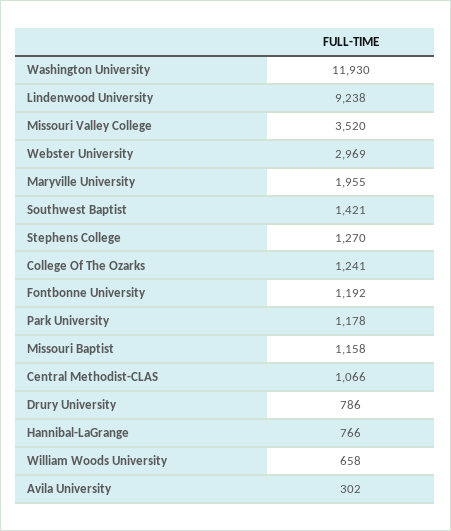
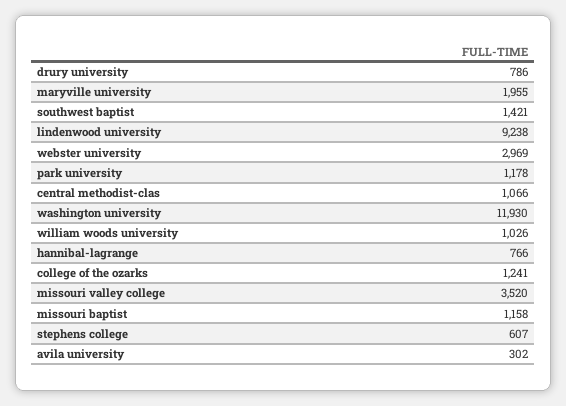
  {
    "Washington University": 11930,
    "Lindenwood University": 9238,
    "Missouri Valley College": 3520,
    "Webster University": 2969,
    "Maryville University": 1955,
    "Southwest Baptist": 1421,
-   "Stephens College": 1270,
+   "Stephens College": 607,
    "College Of The Ozarks": 1241,
-   "Fontbonne University": 1192,
    "Park University": 1178,
    "Missouri Baptist": 1158,
    "Central Methodist-CLAS": 1066,
    "Drury University": 786,
    "Hannibal-LaGrange": 766,
-   "William Woods University": 658,
+   "William Woods University": 1026,
    "Avila University": 302
  }

